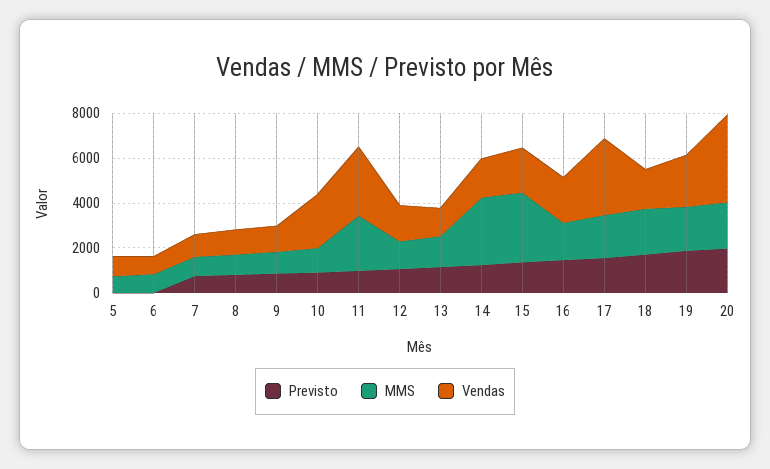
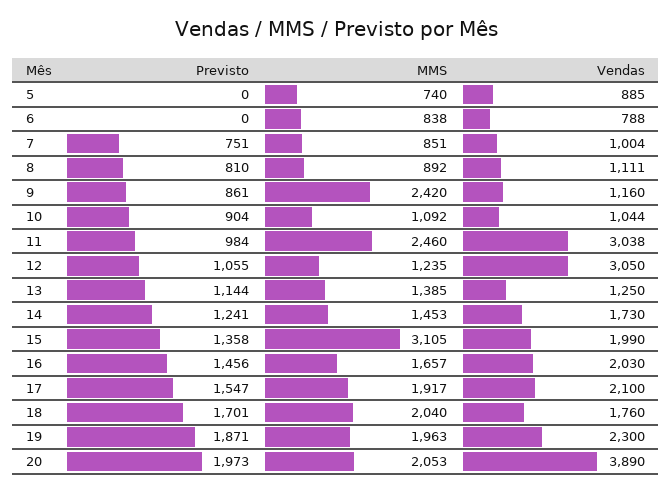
  {
    "Previsto": {
      "5": 0,
      "6": 0,
      "7": 751,
      "8": 810,
      "9": 861,
      "10": 904,
      "11": 984,
      "12": 1055,
      "13": 1144,
      "14": 1241,
      "15": 1358,
      "16": 1456,
      "17": 1547,
      "18": 1701,
      "19": 1871,
      "20": 1973
    },
    "MMS": {
      "5": 740,
      "6": 838,
      "7": 851,
      "8": 892,
-     "9": 1000,
+     "9": 2420,
      "10": 1092,
      "11": 2460,
      "12": 1235,
      "13": 1385,
-     "14": 3000,
+     "14": 1453,
      "15": 3105,
      "16": 1657,
      "17": 1917,
      "18": 2040,
      "19": 1963,
      "20": 2053
    },
    "Vendas": {
      "5": 885,
      "6": 788,
      "7": 1004,
      "8": 1111,
      "9": 1160,
-     "10": 2500,
+     "10": 1044,
      "11": 3038,
-     "12": 1500,
+     "12": 3050,
      "13": 1250,
      "14": 1730,
      "15": 1990,
      "16": 2030,
-     "17": 3500,
+     "17": 2100,
      "18": 1760,
      "19": 2300,
      "20": 3890
    }
  }

